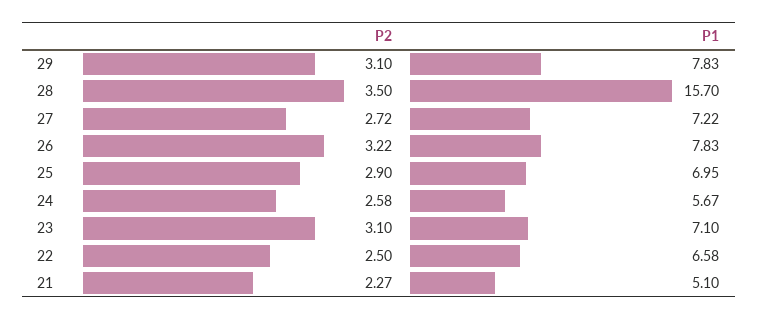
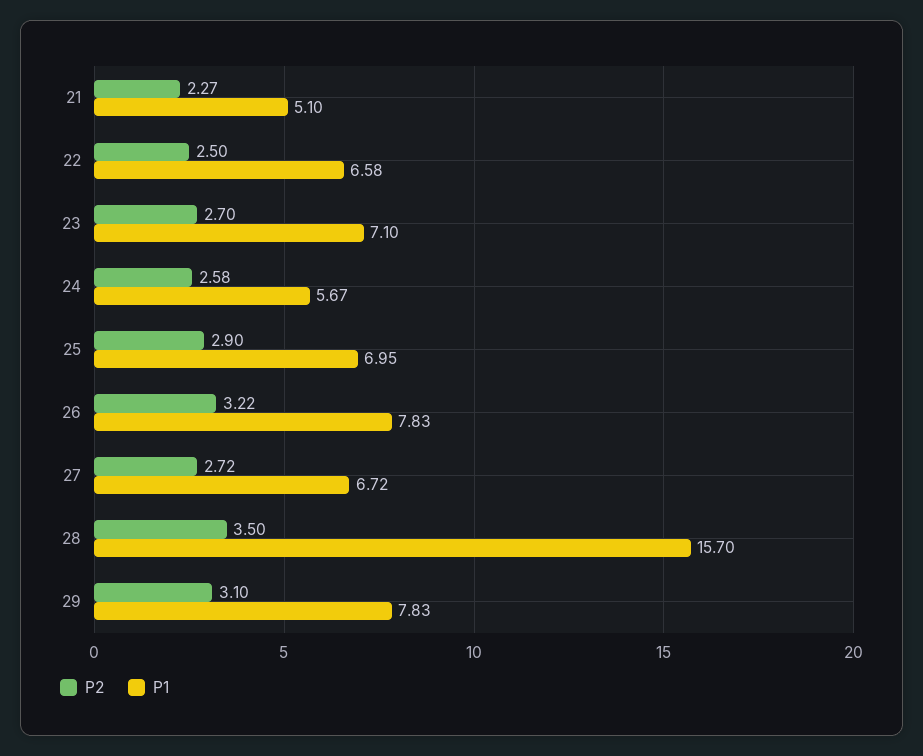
  {
    "P2": {
      "29": 3.1,
      "28": 3.5,
      "27": 2.72,
      "26": 3.22,
      "25": 2.9,
      "24": 2.58,
-     "23": 3.1,
+     "23": 2.7,
      "22": 2.5,
      "21": 2.27
    },
    "P1": {
      "29": 7.83,
      "28": 15.7,
-     "27": 7.22,
+     "27": 6.72,
      "26": 7.83,
      "25": 6.95,
      "24": 5.67,
      "23": 7.1,
      "22": 6.58,
      "21": 5.1
    }
  }

